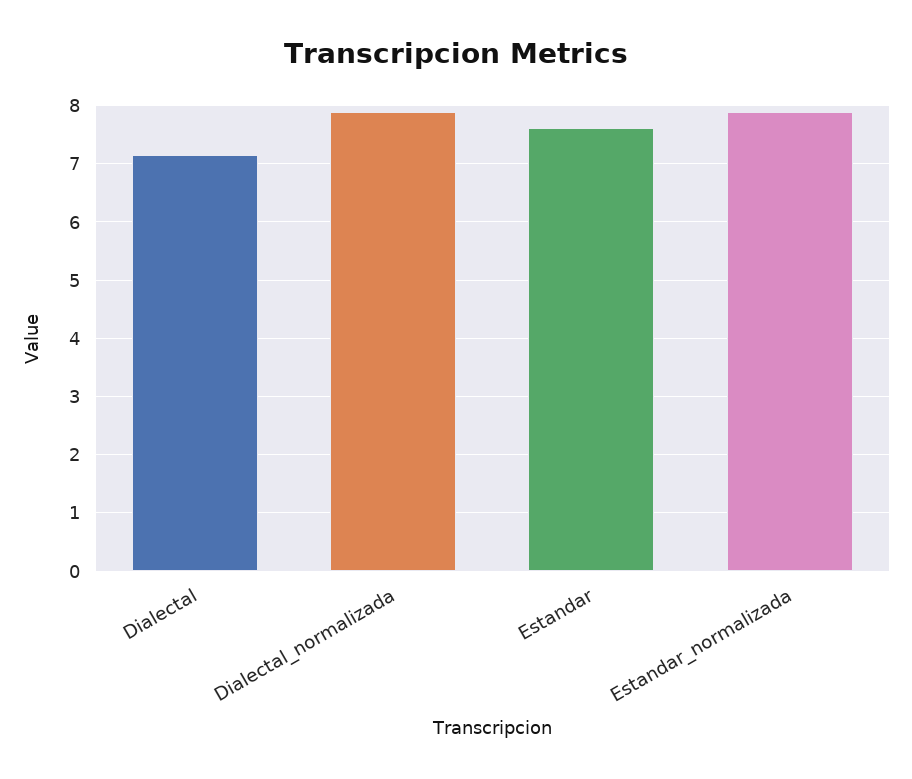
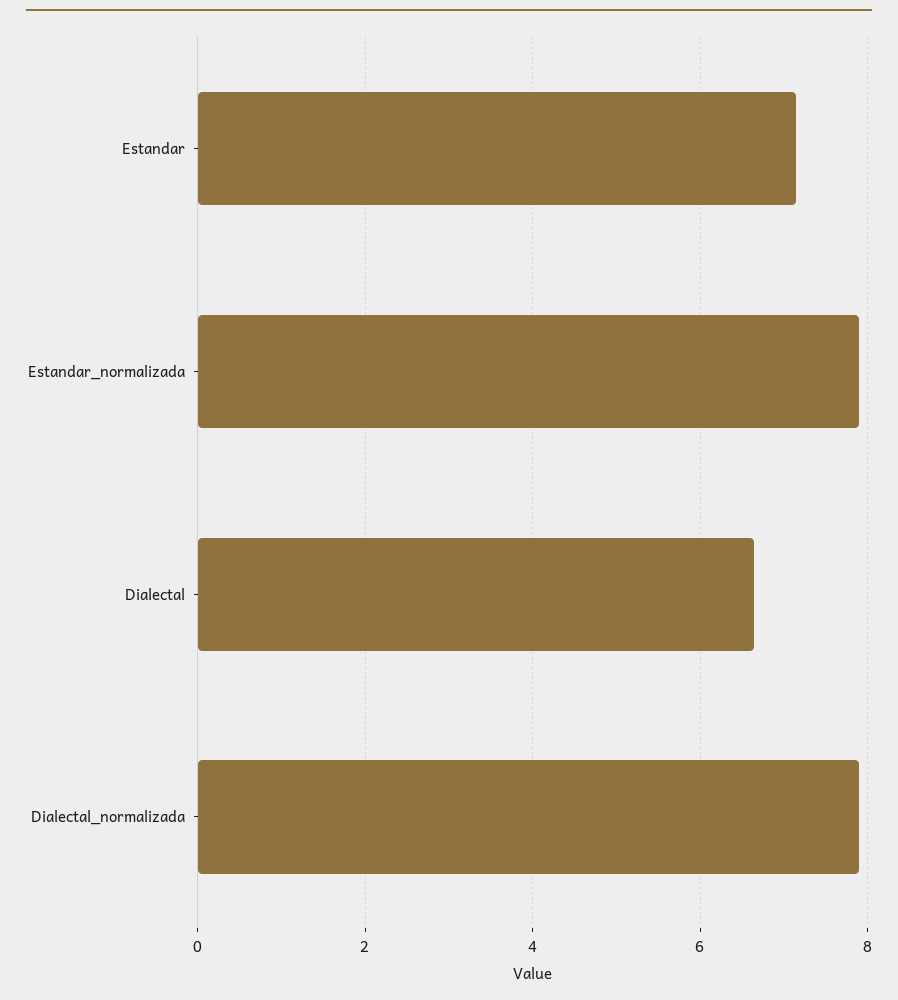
  {
-   "Dialectal": 7.2,
+   "Dialectal": 6.6,
    "Dialectal_normalizada": 7.8,
-   "Estandar": 7.6,
+   "Estandar": 7.2,
    "Estandar_normalizada": 7.8
  }

